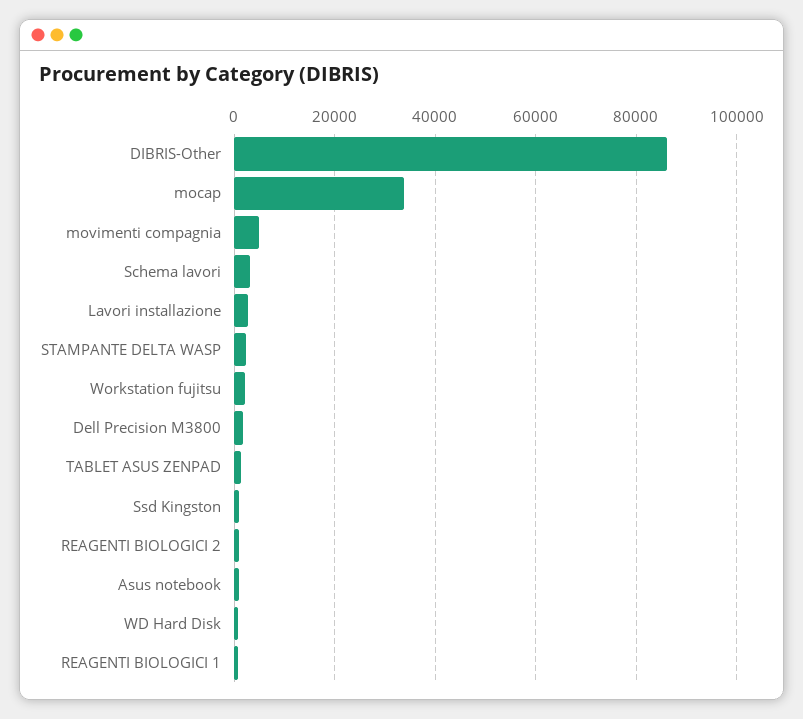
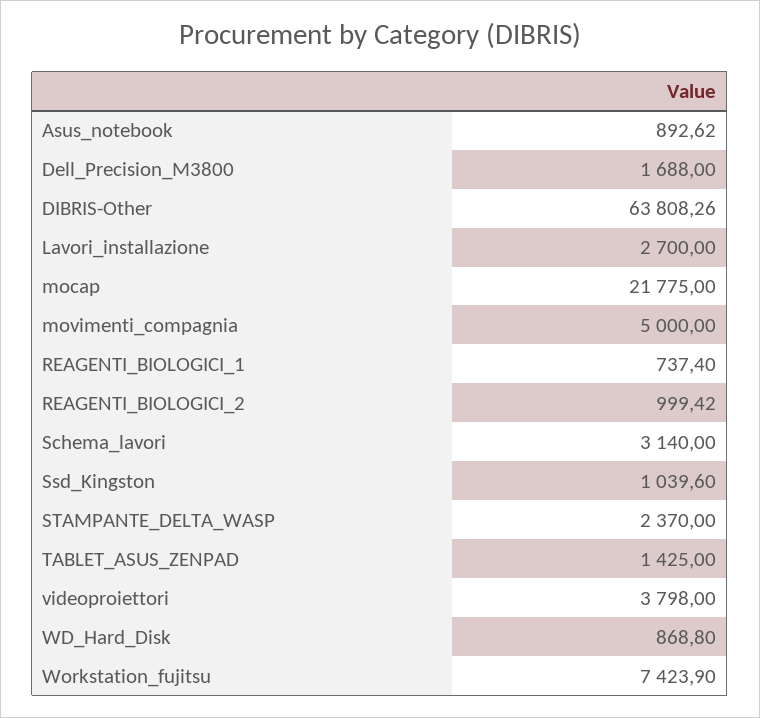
  {
-   "DIBRIS-Other": 86000,
+   "DIBRIS-Other": 63808.26,
-   "mocap": 34000,
+   "mocap": 21775,
    "movimenti compagnia": 5000,
    "Schema lavori": 3140,
    "Lavori installazione": 2700,
    "STAMPANTE DELTA WASP": 2370,
-   "Workstation fujitsu": 2000,
+   "Workstation fujitsu": 7423.9,
    "Dell Precision M3800": 1688,
    "TABLET ASUS ZENPAD": 1425,
    "Ssd Kingston": 1039.6,
    "REAGENTI BIOLOGICI 2": 999.42,
    "Asus notebook": 892.62,
    "WD Hard Disk": 868.8,
-   "REAGENTI BIOLOGICI 1": 737.4
+   "REAGENTI BIOLOGICI 1": 737.4,
+   "videoproiettori": 3798
  }

